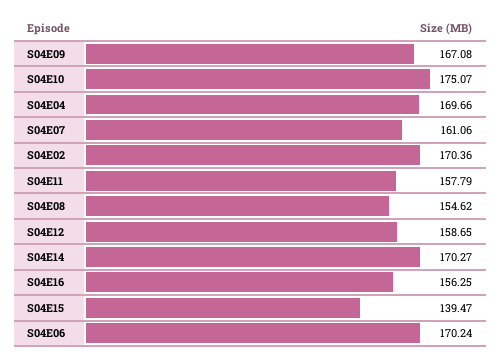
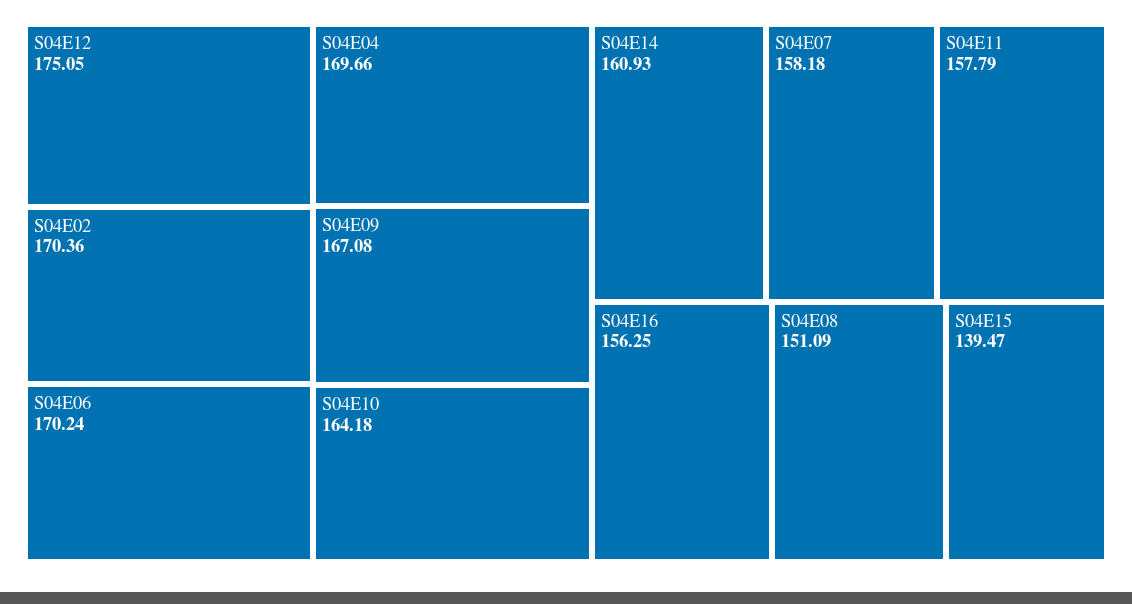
  {
    "S04E09": 167.08,
-   "S04E10": 175.07,
+   "S04E10": 164.18,
    "S04E04": 169.66,
-   "S04E07": 161.06,
+   "S04E07": 158.18,
    "S04E02": 170.36,
    "S04E11": 157.79,
-   "S04E08": 154.62,
+   "S04E08": 151.09,
-   "S04E12": 158.65,
+   "S04E12": 175.05,
-   "S04E14": 170.27,
+   "S04E14": 160.93,
    "S04E16": 156.25,
    "S04E15": 139.47,
    "S04E06": 170.24
  }

